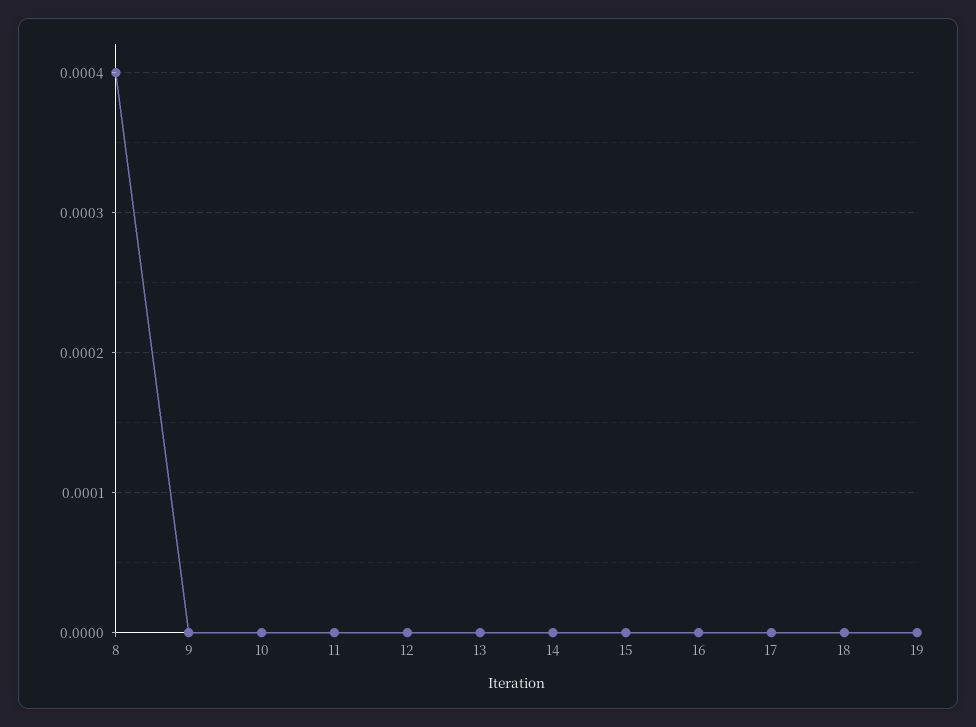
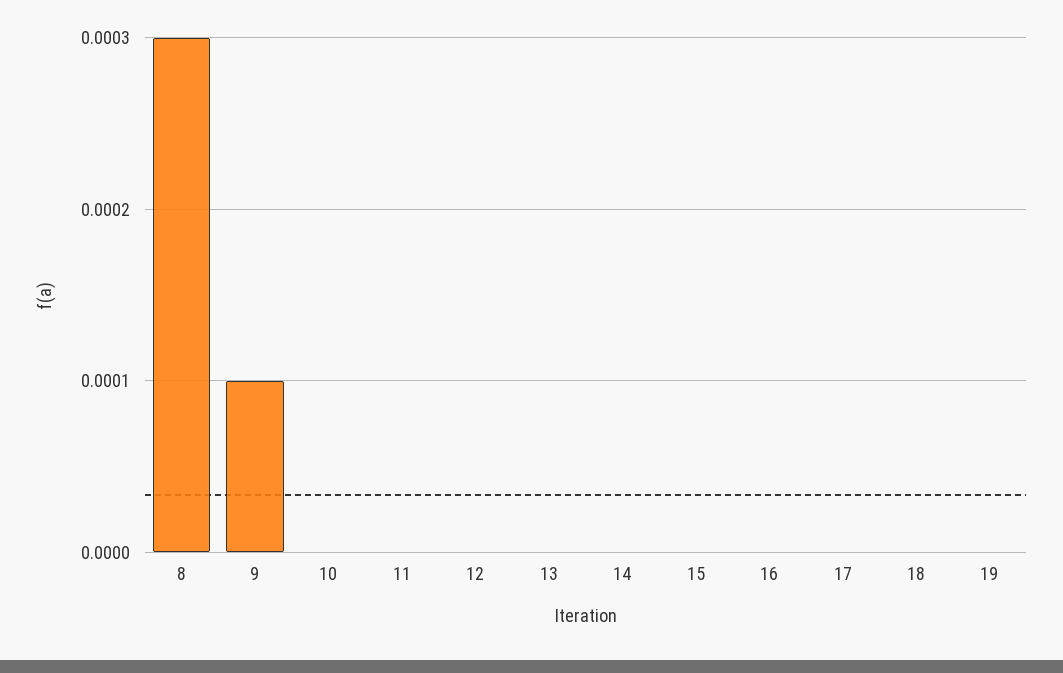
  {
-   "8": 0.0004,
+   "8": 0.0003,
-   "9": 0,
+   "9": 0.0001,
    "10": 0,
    "11": 0,
    "12": 0,
    "13": 0,
    "14": 0,
    "15": 0,
    "16": 0,
    "17": 0,
    "18": 0,
    "19": 0
  }

